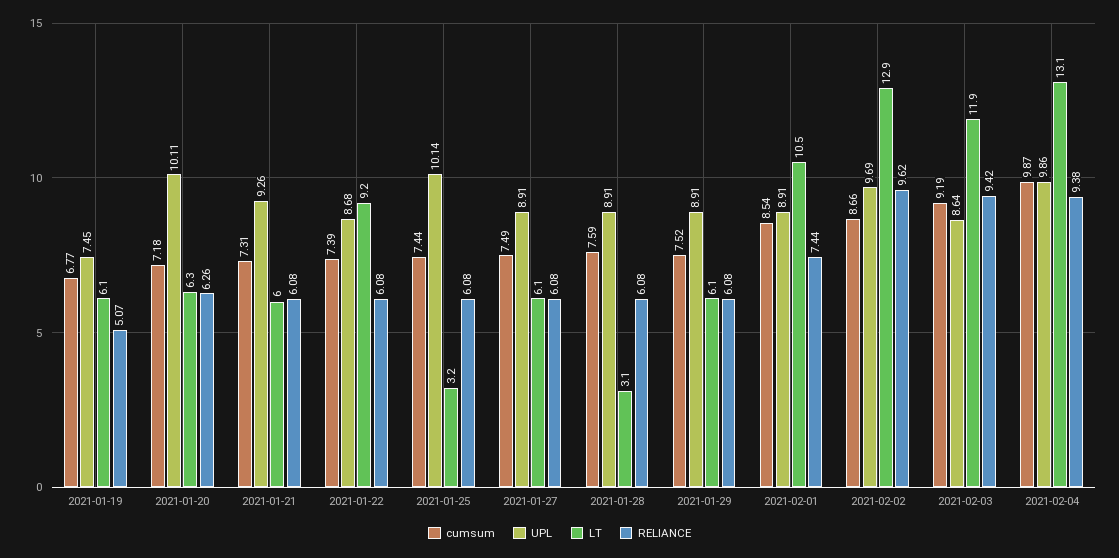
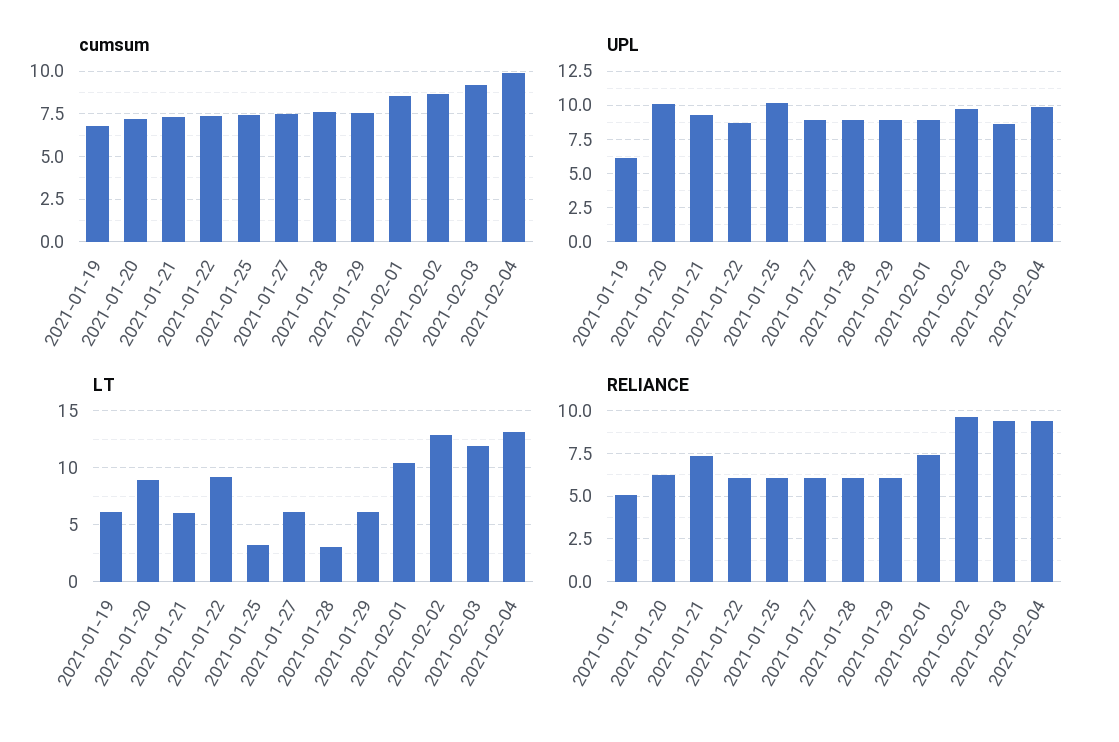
  {
    "cumsum": {
      "2021-01-19": 6.77,
      "2021-01-20": 7.18,
      "2021-01-21": 7.31,
      "2021-01-22": 7.39,
      "2021-01-25": 7.44,
      "2021-01-27": 7.49,
      "2021-01-28": 7.59,
      "2021-01-29": 7.52,
      "2021-02-01": 8.54,
      "2021-02-02": 8.66,
      "2021-02-03": 9.19,
      "2021-02-04": 9.87
    },
    "UPL": {
-     "2021-01-19": 7.45,
+     "2021-01-19": 6,
      "2021-01-20": 10.11,
      "2021-01-21": 9.26,
      "2021-01-22": 8.68,
      "2021-01-25": 10.14,
      "2021-01-27": 8.91,
      "2021-01-28": 8.91,
      "2021-01-29": 8.91,
      "2021-02-01": 8.91,
      "2021-02-02": 9.69,
      "2021-02-03": 8.64,
      "2021-02-04": 9.86
    },
    "LT": {
      "2021-01-19": 6.1,
-     "2021-01-20": 6.3,
+     "2021-01-20": 9,
      "2021-01-21": 6,
      "2021-01-22": 9.2,
      "2021-01-25": 3.2,
      "2021-01-27": 6.1,
      "2021-01-28": 3.1,
      "2021-01-29": 6.1,
      "2021-02-01": 10.5,
      "2021-02-02": 12.9,
      "2021-02-03": 11.9,
      "2021-02-04": 13.1
    },
    "RELIANCE": {
      "2021-01-19": 5.07,
      "2021-01-20": 6.26,
-     "2021-01-21": 6.08,
+     "2021-01-21": 7.5,
      "2021-01-22": 6.08,
      "2021-01-25": 6.08,
      "2021-01-27": 6.08,
      "2021-01-28": 6.08,
      "2021-01-29": 6.08,
      "2021-02-01": 7.44,
      "2021-02-02": 9.62,
      "2021-02-03": 9.42,
      "2021-02-04": 9.38
    }
  }

